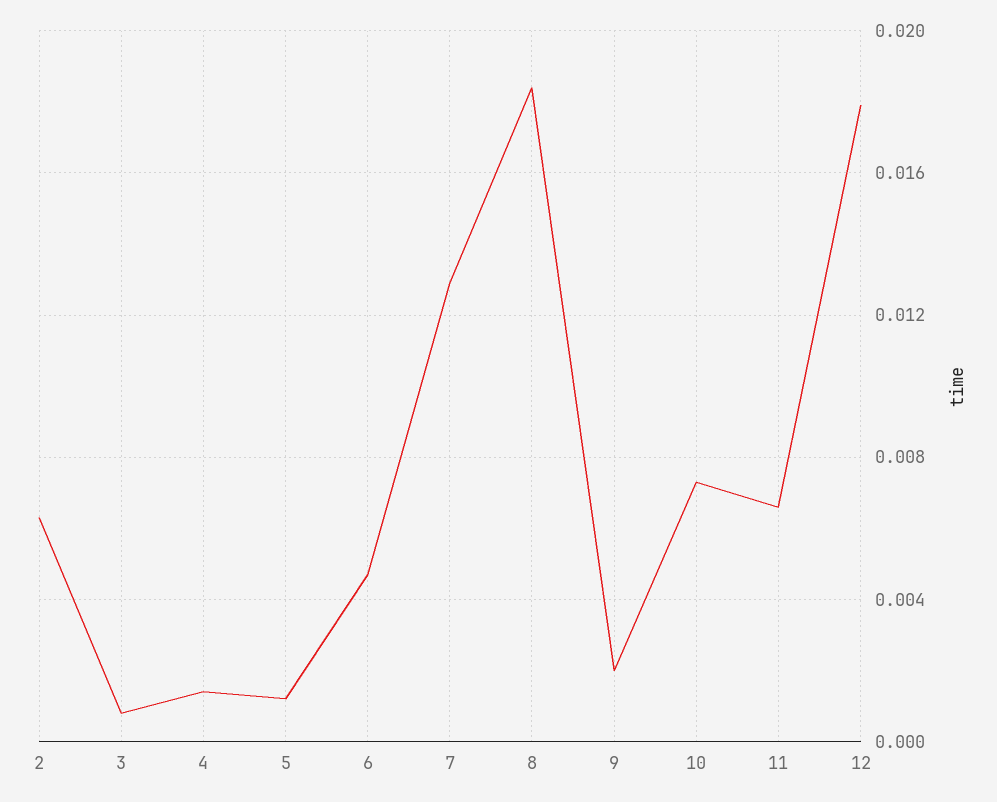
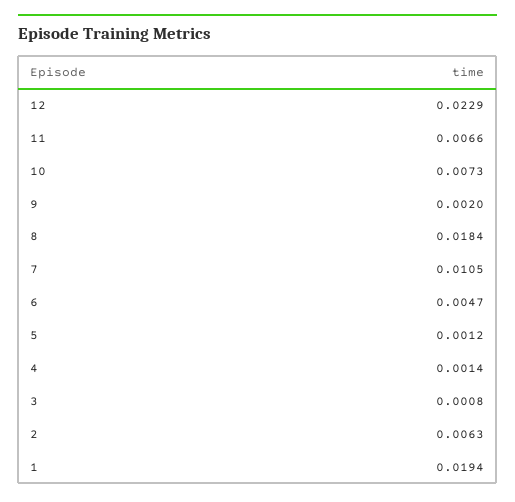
  {
    "2": 0.0063,
    "3": 0.0008,
    "4": 0.0014,
    "5": 0.0012,
    "6": 0.0047,
-   "7": 0.013,
+   "7": 0.0105,
    "8": 0.0184,
    "9": 0.002,
    "10": 0.0073,
    "11": 0.0066,
-   "12": 0.018
+   "12": 0.0229,
+   "1": 0.0194
  }

